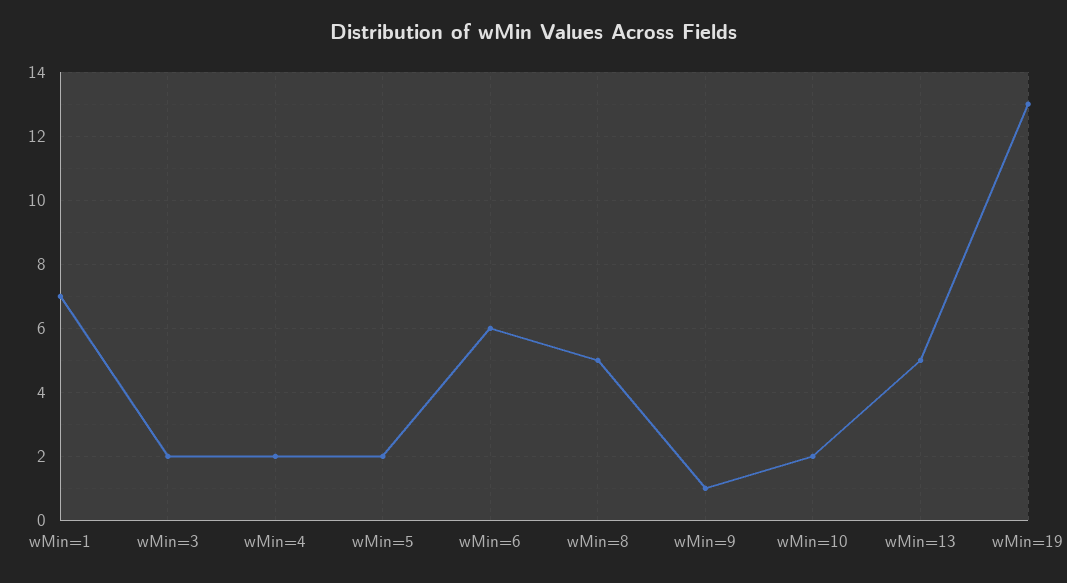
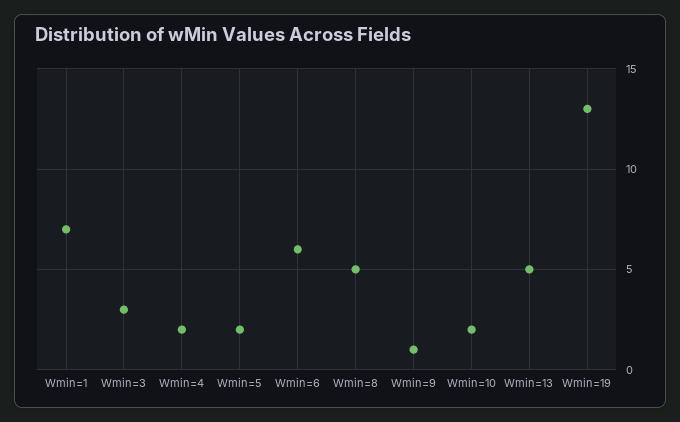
  {
    "wMin=1": 7,
-   "wMin=3": 2,
+   "wMin=3": 3,
    "wMin=4": 2,
    "wMin=5": 2,
    "wMin=6": 6,
    "wMin=8": 5,
    "wMin=9": 1,
    "wMin=10": 2,
    "wMin=13": 5,
    "wMin=19": 13
  }

